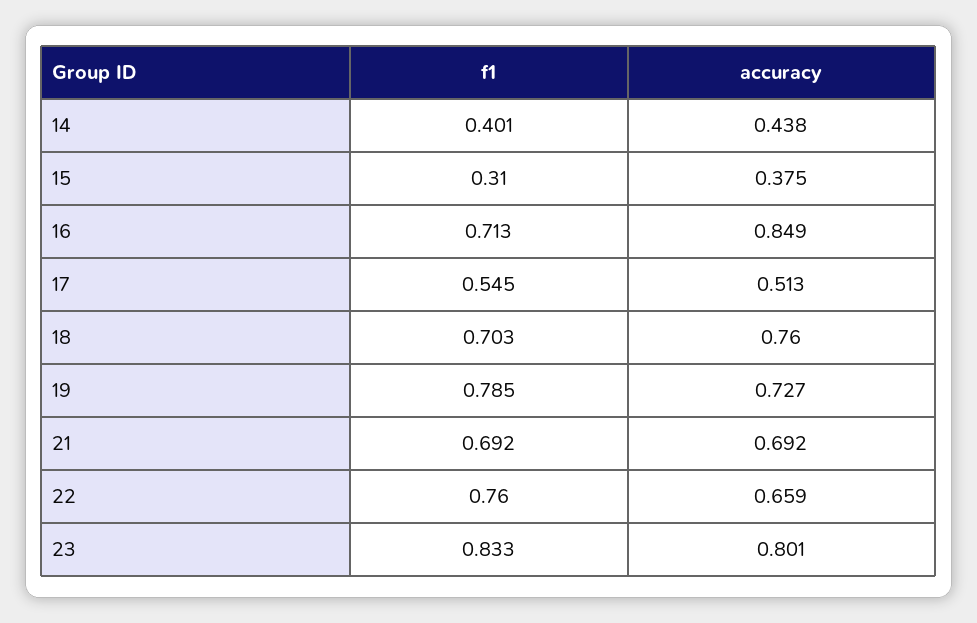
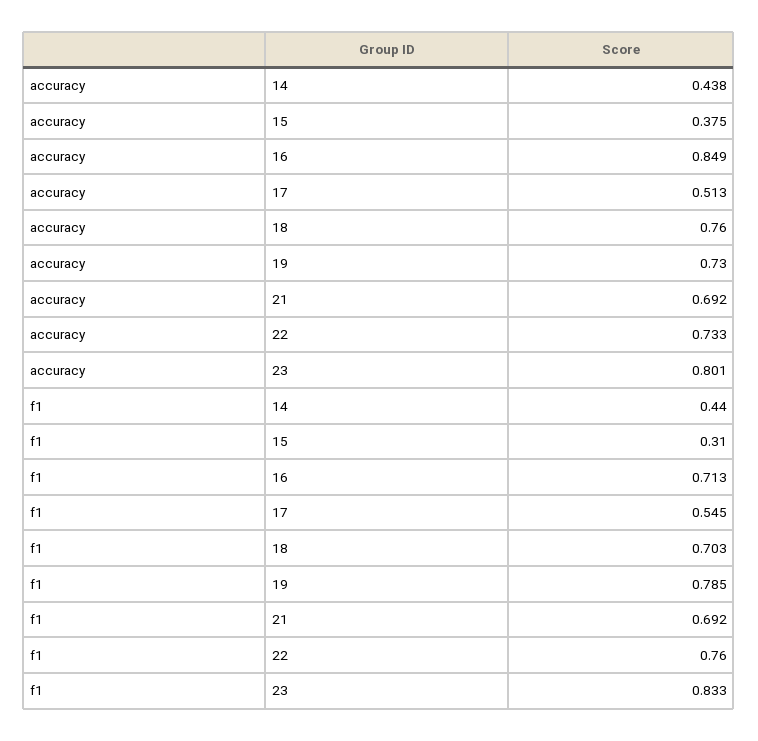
  {
    "f1": {
-     "14": 0.401,
+     "14": 0.44,
      "15": 0.31,
      "16": 0.713,
      "17": 0.545,
      "18": 0.703,
      "19": 0.785,
      "21": 0.692,
      "22": 0.76,
      "23": 0.833
    },
    "accuracy": {
      "14": 0.438,
      "15": 0.375,
      "16": 0.849,
      "17": 0.513,
      "18": 0.76,
-     "19": 0.727,
+     "19": 0.73,
      "21": 0.692,
-     "22": 0.659,
+     "22": 0.733,
      "23": 0.801
    }
  }

